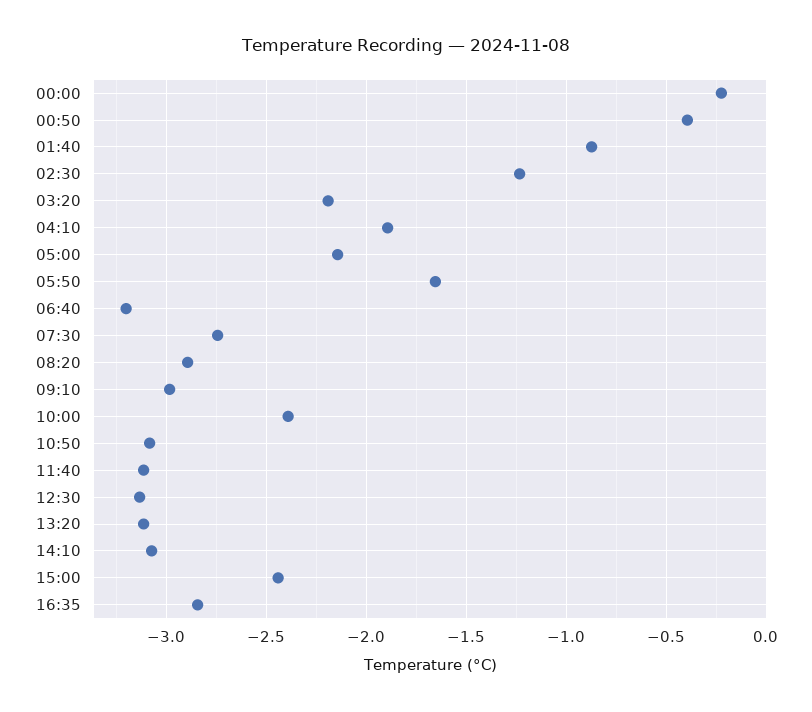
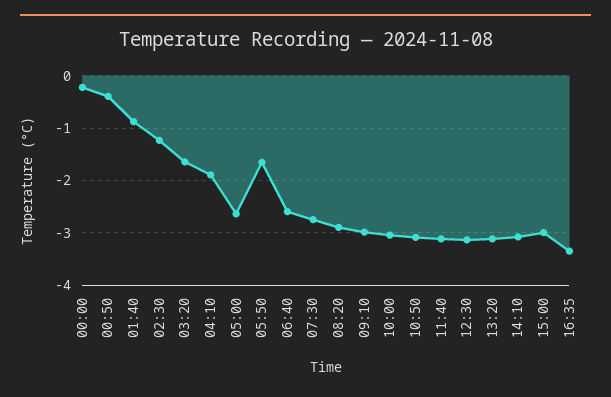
  {
    "00:00": -0.2,
    "00:50": -0.4,
    "01:40": -0.85,
    "02:30": -1.25,
-   "03:20": -2.2,
+   "03:20": -1.6,
    "04:10": -1.9,
-   "05:00": -2.15,
+   "05:00": -2.6,
    "05:50": -1.65,
-   "06:40": -3.2,
+   "06:40": -2.6,
    "07:30": -2.75,
    "08:20": -2.9,
    "09:10": -3,
-   "10:00": -2.4,
+   "10:00": -3,
    "10:50": -3.1,
    "11:40": -3.1,
    "12:30": -3.15,
    "13:20": -3.1,
    "14:10": -3.05,
-   "15:00": -2.45,
+   "15:00": -3,
-   "16:35": -2.85
+   "16:35": -3.4
  }

